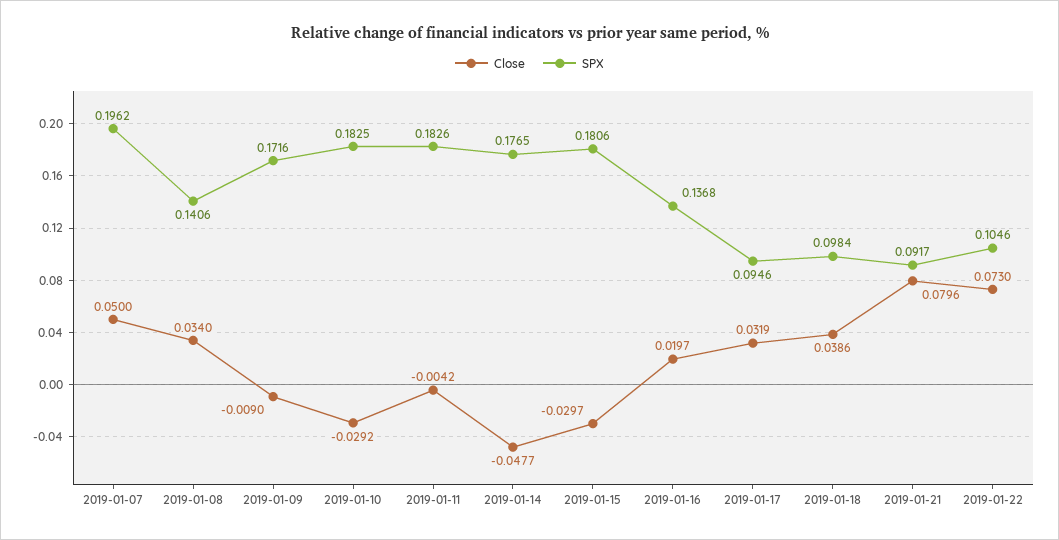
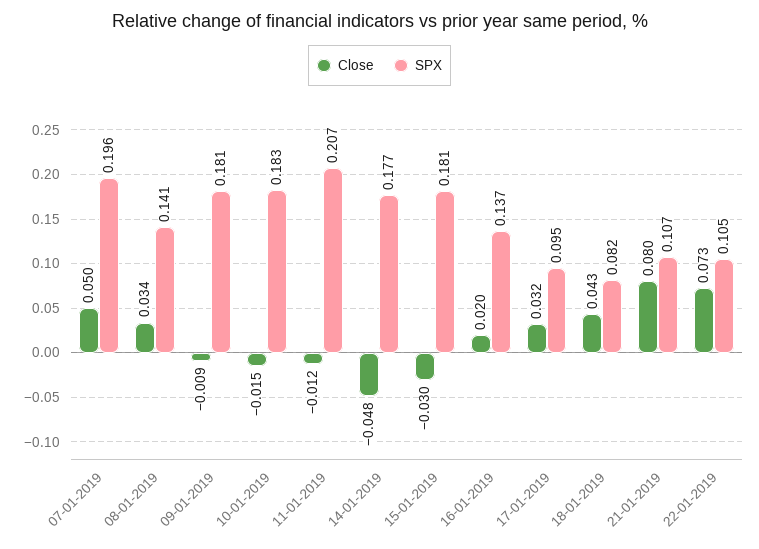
  {
    "Close": {
      "2019-01-07": 0.05,
      "2019-01-08": 0.034,
      "2019-01-09": -0.009,
-     "2019-01-10": -0.0292,
+     "2019-01-10": -0.015,
-     "2019-01-11": -0.0042,
+     "2019-01-11": -0.012,
      "2019-01-14": -0.0477,
      "2019-01-15": -0.0297,
      "2019-01-16": 0.0197,
      "2019-01-17": 0.0319,
-     "2019-01-18": 0.0386,
+     "2019-01-18": 0.043,
      "2019-01-21": 0.0796,
      "2019-01-22": 0.073
    },
    "SPX": {
      "2019-01-07": 0.1962,
      "2019-01-08": 0.1406,
-     "2019-01-09": 0.1716,
+     "2019-01-09": 0.181,
      "2019-01-10": 0.1825,
-     "2019-01-11": 0.1826,
+     "2019-01-11": 0.207,
      "2019-01-14": 0.1765,
      "2019-01-15": 0.1806,
      "2019-01-16": 0.1368,
      "2019-01-17": 0.0946,
-     "2019-01-18": 0.0984,
+     "2019-01-18": 0.082,
-     "2019-01-21": 0.0917,
+     "2019-01-21": 0.107,
      "2019-01-22": 0.1046
    }
  }

